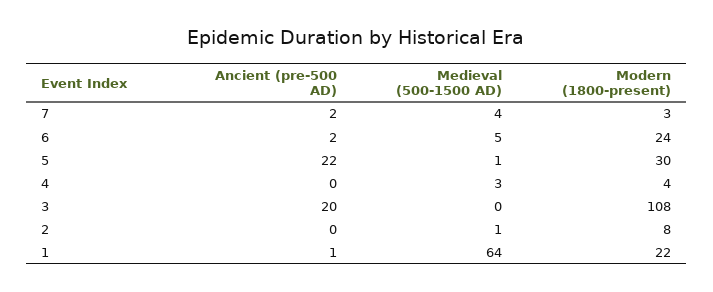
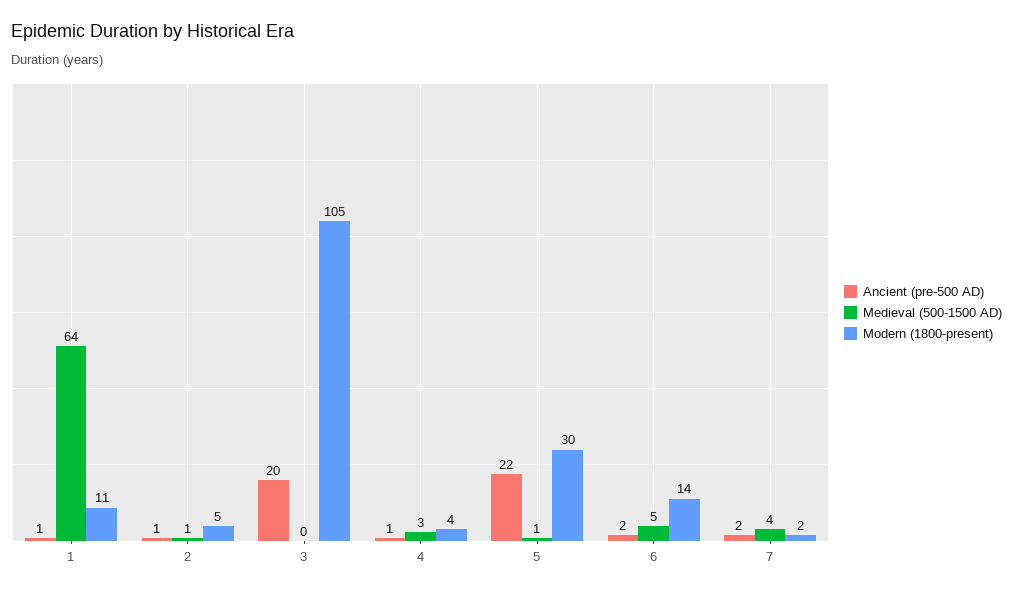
  {
    "Ancient (pre-500 AD)": {
      "7": 2,
      "6": 2,
      "5": 22,
-     "4": 0,
+     "4": 1,
      "3": 20,
-     "2": 0,
+     "2": 1,
      "1": 1
    },
    "Medieval (500-1500 AD)": {
      "7": 4,
      "6": 5,
      "5": 1,
      "4": 3,
      "3": 0,
      "2": 1,
      "1": 64
    },
    "Modern (1800-present)": {
-     "7": 3,
+     "7": 2,
-     "6": 24,
+     "6": 14,
      "5": 30,
      "4": 4,
-     "3": 108,
+     "3": 105,
-     "2": 8,
+     "2": 5,
-     "1": 22
+     "1": 11
    }
  }

